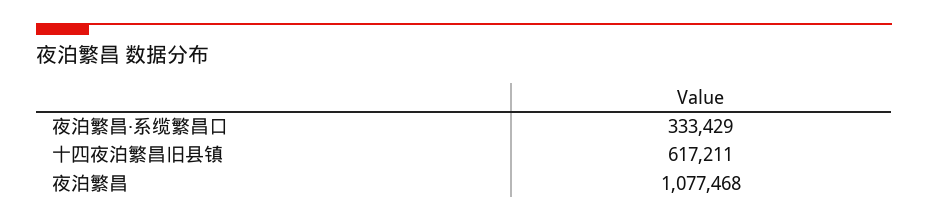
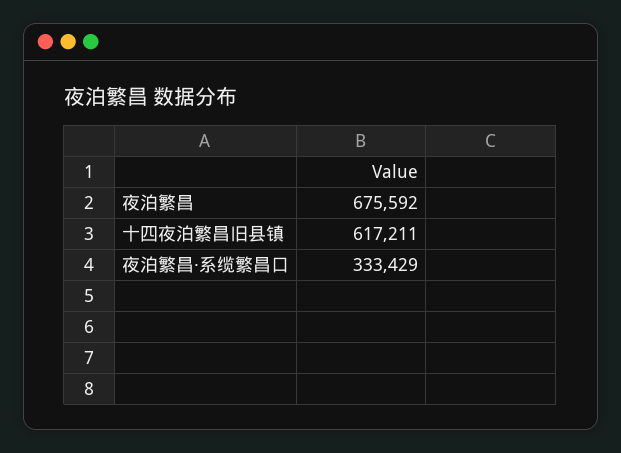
  {
    "夜泊繁昌·系缆繁昌口": 333429,
    "十四夜泊繁昌旧县镇": 617211,
-   "夜泊繁昌": 1077468
+   "夜泊繁昌": 675592
  }

